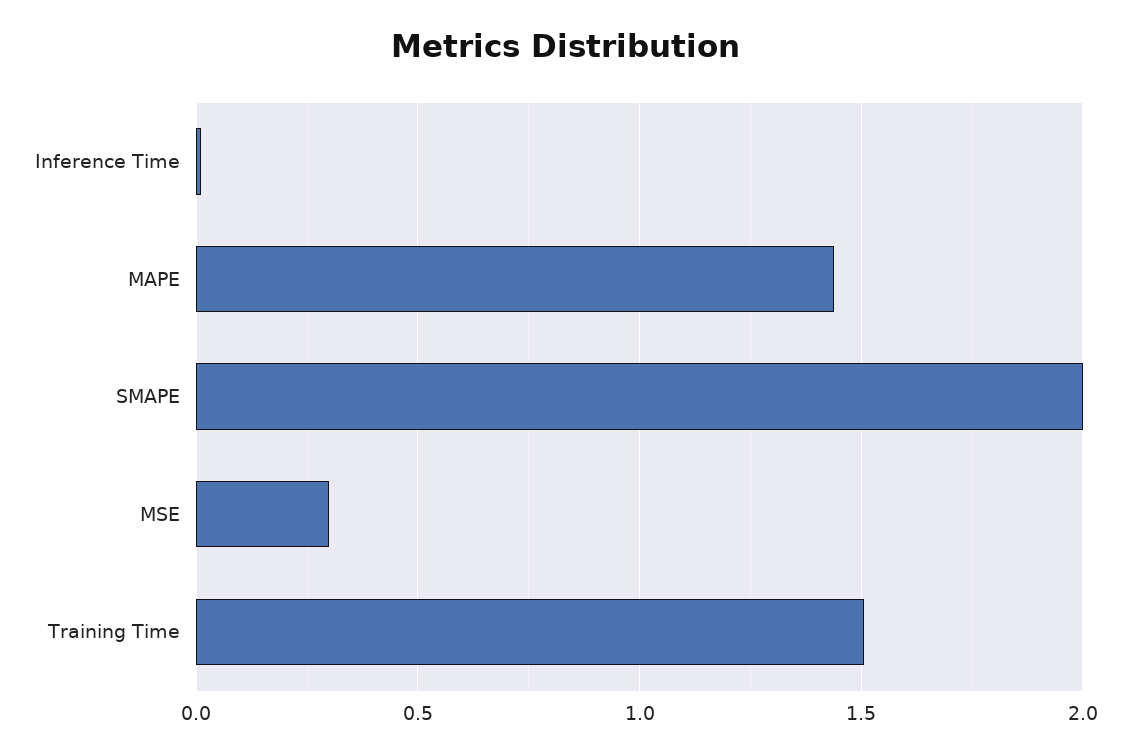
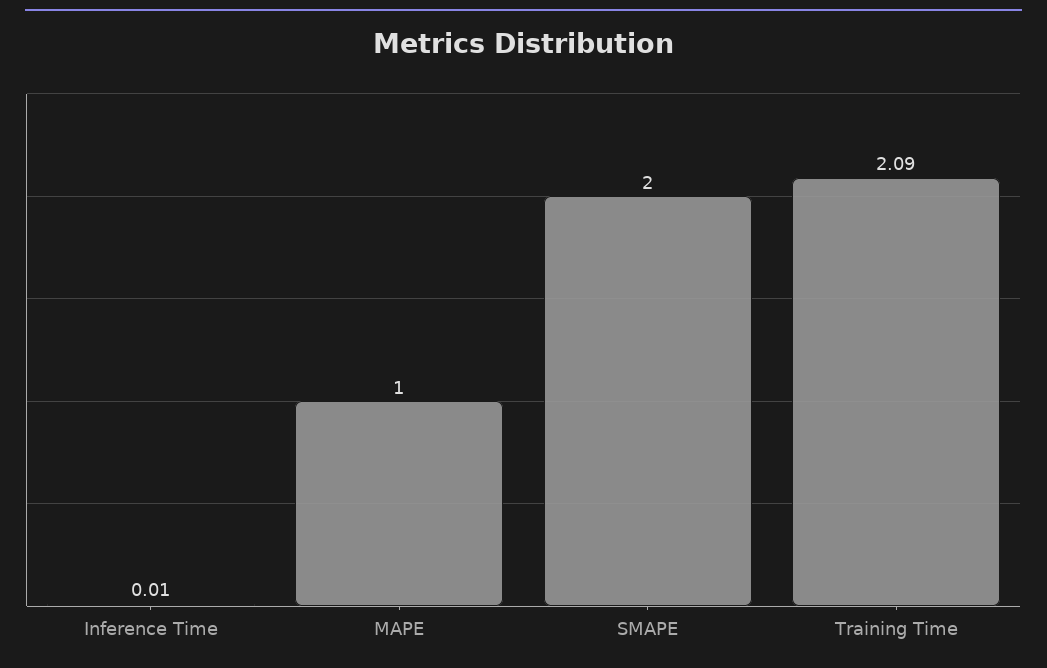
  {
    "Inference Time": 0.01,
-   "MAPE": 1.45,
+   "MAPE": 1,
    "SMAPE": 2,
-   "MSE": 0.3,
-   "Training Time": 1.5
+   "Training Time": 2.09
  }

